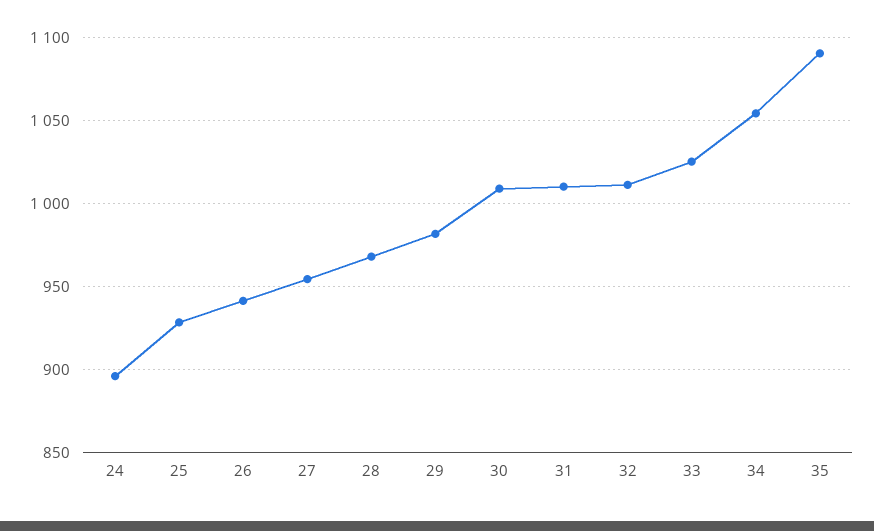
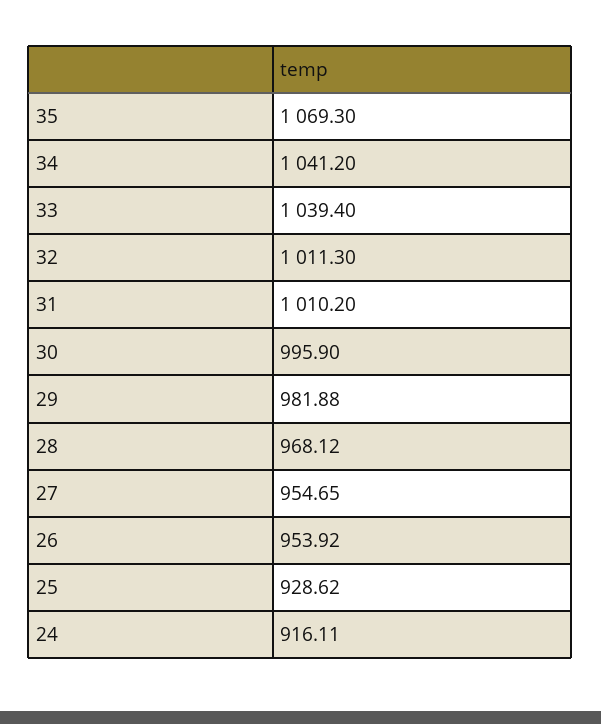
  {
-   "24": 895,
+   "24": 916.11,
    "25": 928.62,
-   "26": 940,
+   "26": 953.92,
    "27": 954.65,
    "28": 968.12,
    "29": 981.88,
-   "30": 1010,
+   "30": 995.9,
    "31": 1010.2,
    "32": 1011.3,
-   "33": 1025,
+   "33": 1039.4,
-   "34": 1055,
+   "34": 1041.2,
-   "35": 1090
+   "35": 1069.3
  }

